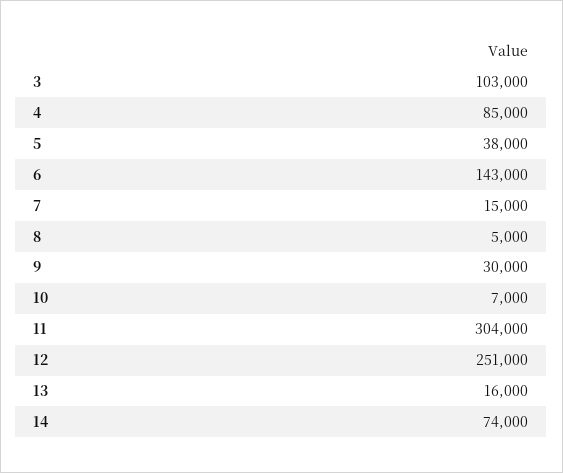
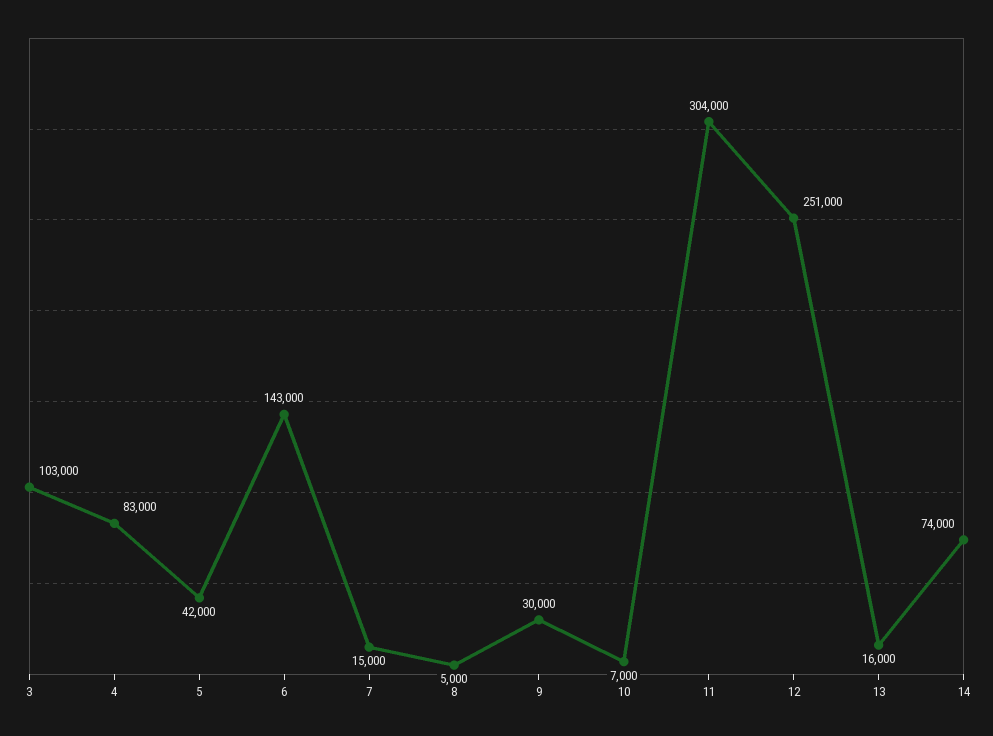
  {
    "3": 103000,
-   "4": 85000,
+   "4": 83000,
-   "5": 38000,
+   "5": 42000,
    "6": 143000,
    "7": 15000,
    "8": 5000,
    "9": 30000,
    "10": 7000,
    "11": 304000,
    "12": 251000,
    "13": 16000,
    "14": 74000
  }

